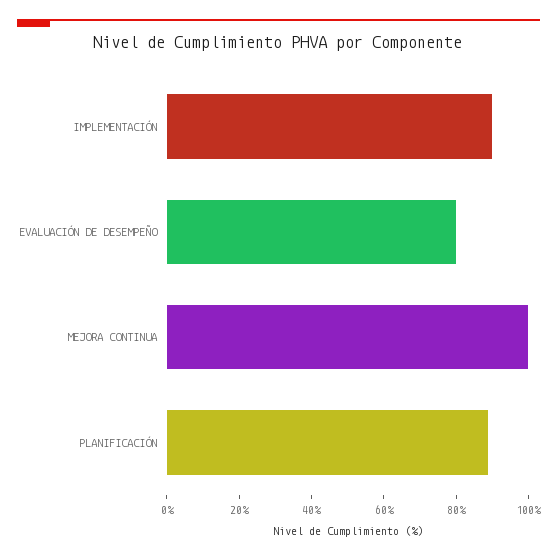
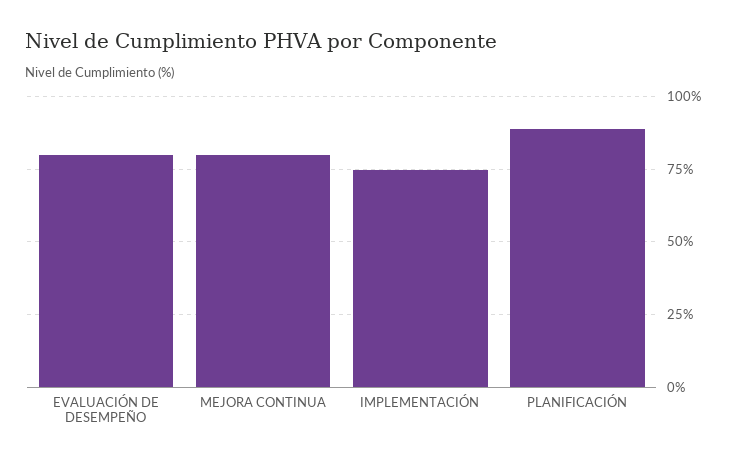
  {
-   "IMPLEMENTACIÓN": 90,
+   "IMPLEMENTACIÓN": 75,
    "EVALUACIÓN DE DESEMPEÑO": 80,
-   "MEJORA CONTINUA": 100,
+   "MEJORA CONTINUA": 80,
    "PLANIFICACIÓN": 90
  }

